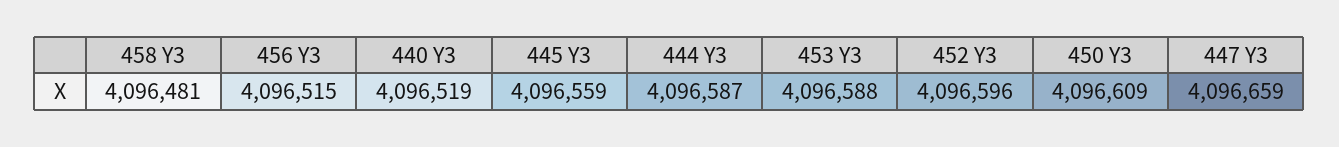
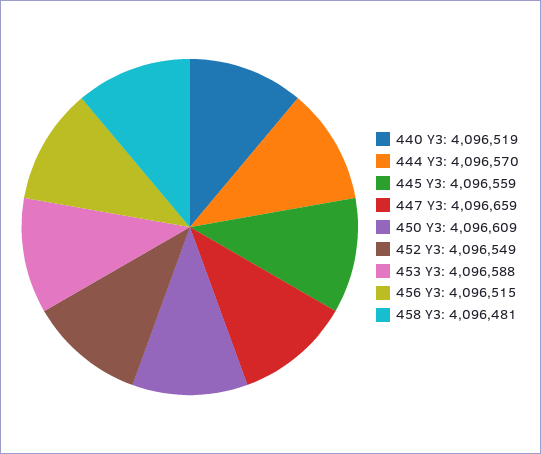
  {
    "458 Y3": 4096481,
    "456 Y3": 4096515,
    "440 Y3": 4096519,
    "445 Y3": 4096559,
-   "444 Y3": 4096587,
+   "444 Y3": 4096570,
    "453 Y3": 4096588,
-   "452 Y3": 4096596,
+   "452 Y3": 4096549,
    "450 Y3": 4096609,
    "447 Y3": 4096659
  }

